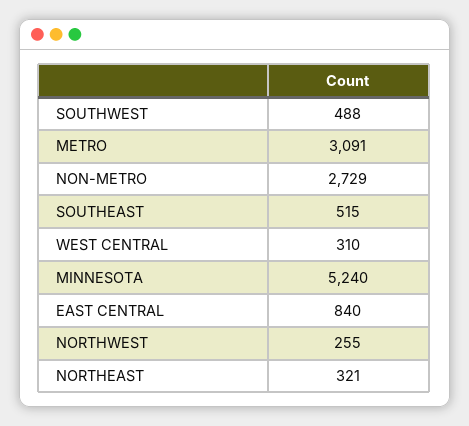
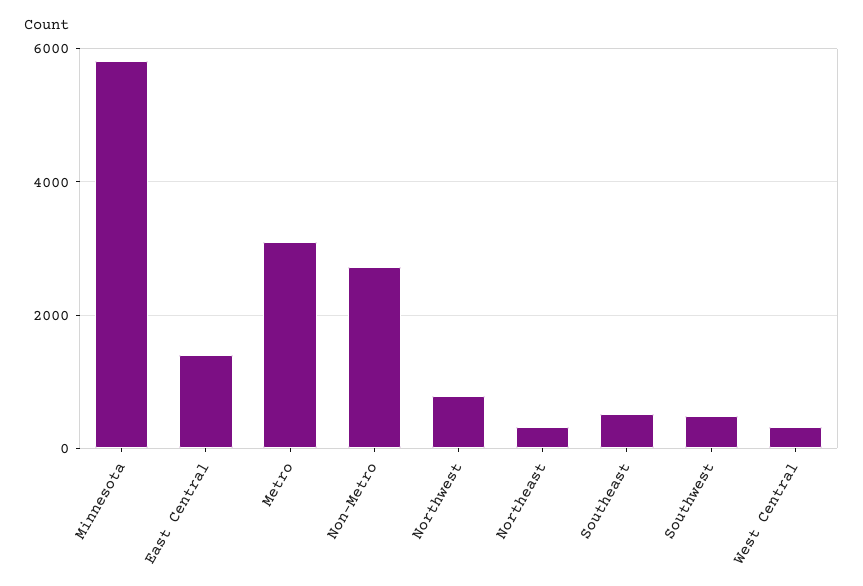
  {
    "SOUTHWEST": 488,
    "METRO": 3091,
    "NON-METRO": 2729,
    "SOUTHEAST": 515,
    "WEST CENTRAL": 310,
-   "MINNESOTA": 5240,
+   "MINNESOTA": 5800,
-   "EAST CENTRAL": 840,
+   "EAST CENTRAL": 1400,
-   "NORTHWEST": 255,
+   "NORTHWEST": 800,
    "NORTHEAST": 321
  }

